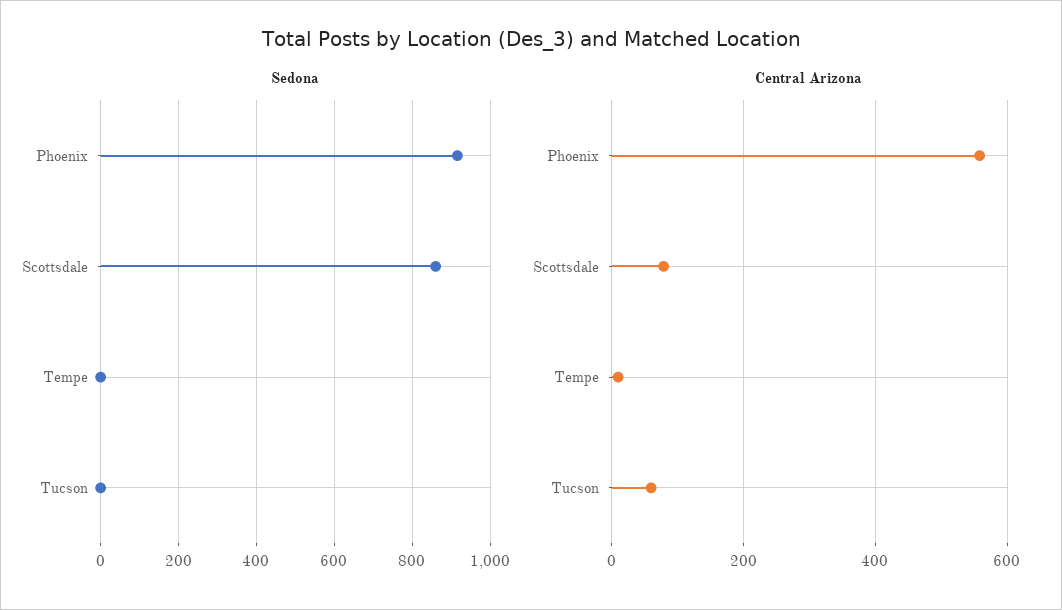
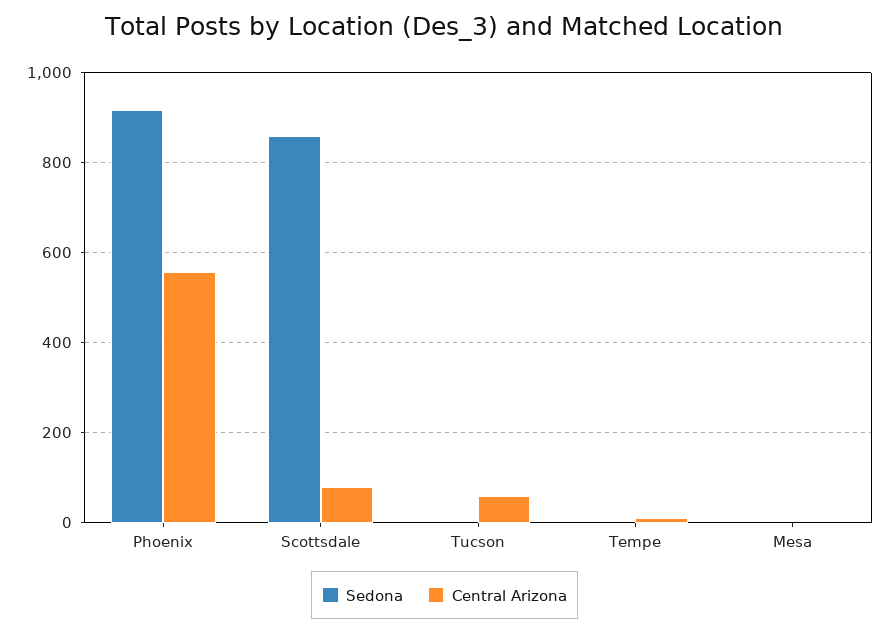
  {
    "Sedona": {
      "Phoenix": 920,
      "Scottsdale": 860,
      "Tempe": 0,
-     "Tucson": 0
+     "Tucson": 0,
+     "Mesa": 0
    },
    "Central Arizona": {
      "Phoenix": 560,
      "Scottsdale": 80,
      "Tempe": 20,
-     "Tucson": 60
+     "Tucson": 60,
+     "Mesa": 0
    }
  }

